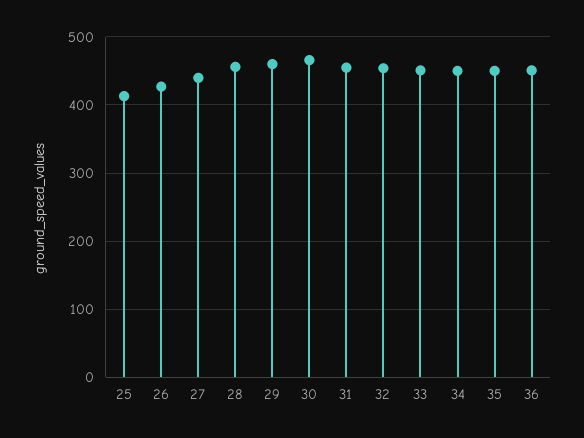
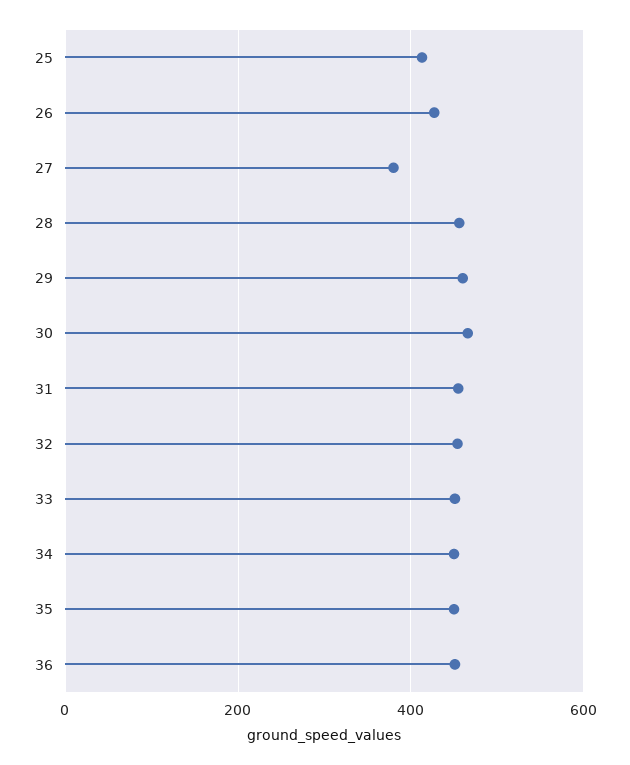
  {
    "25": 410,
    "26": 430,
-   "27": 440,
+   "27": 380,
    "28": 460,
    "29": 460,
    "30": 470,
    "31": 460,
    "32": 450,
    "33": 450,
    "34": 450,
    "35": 450,
    "36": 450
  }

